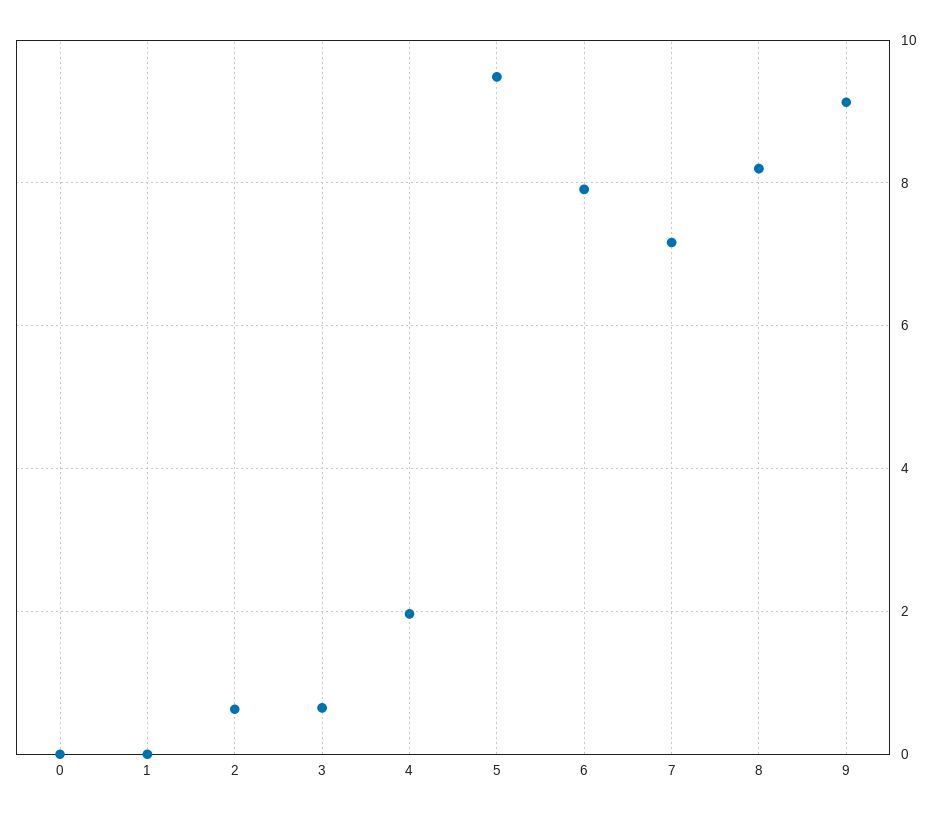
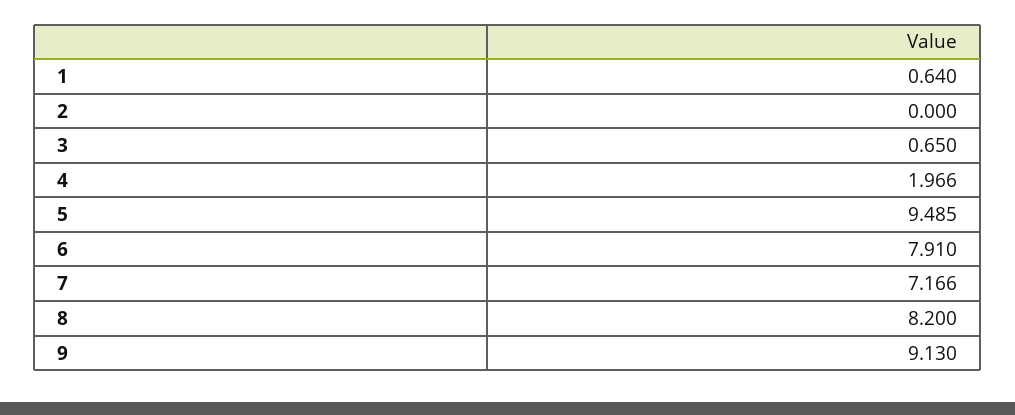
  {
-   "0": 0,
-   "1": 0,
+   "1": 0.64,
-   "2": 0.6,
+   "2": 0,
    "3": 0.65,
    "4": 1.966,
    "5": 9.485,
    "6": 7.91,
    "7": 7.166,
    "8": 8.2,
    "9": 9.13
  }

